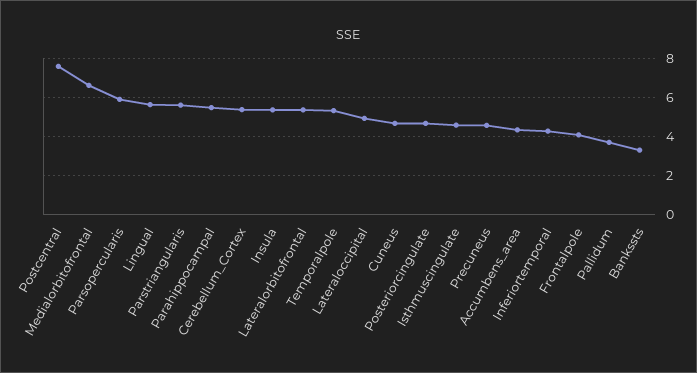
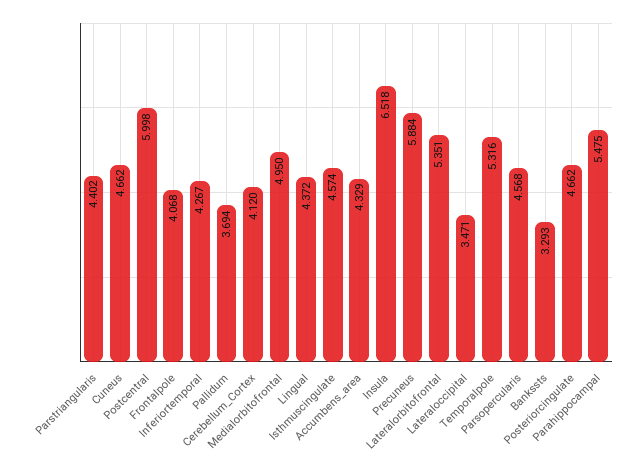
  {
-   "Postcentral": 7.5,
+   "Postcentral": 5.998,
-   "Medialorbitofrontal": 6.5,
+   "Medialorbitofrontal": 4.95,
-   "Parsopercularis": 6,
+   "Parsopercularis": 4.568,
-   "Lingual": 5.5,
+   "Lingual": 4.372,
-   "Parstriangularis": 5.5,
+   "Parstriangularis": 4.402,
    "Parahippocampal": 5.475,
-   "Cerebellum_Cortex": 5.5,
+   "Cerebellum_Cortex": 4.12,
-   "Insula": 5.5,
+   "Insula": 6.518,
    "Lateralorbitofrontal": 5.351,
    "Temporalpole": 5.316,
-   "Lateraloccipital": 5,
+   "Lateraloccipital": 3.471,
    "Cuneus": 4.662,
    "Posteriorcingulate": 4.662,
    "Isthmuscingulate": 4.574,
-   "Precuneus": 4.5,
+   "Precuneus": 5.884,
    "Accumbens_area": 4.329,
    "Inferiortemporal": 4.267,
    "Frontalpole": 4.068,
    "Pallidum": 3.694,
    "Bankssts": 3.293
  }

